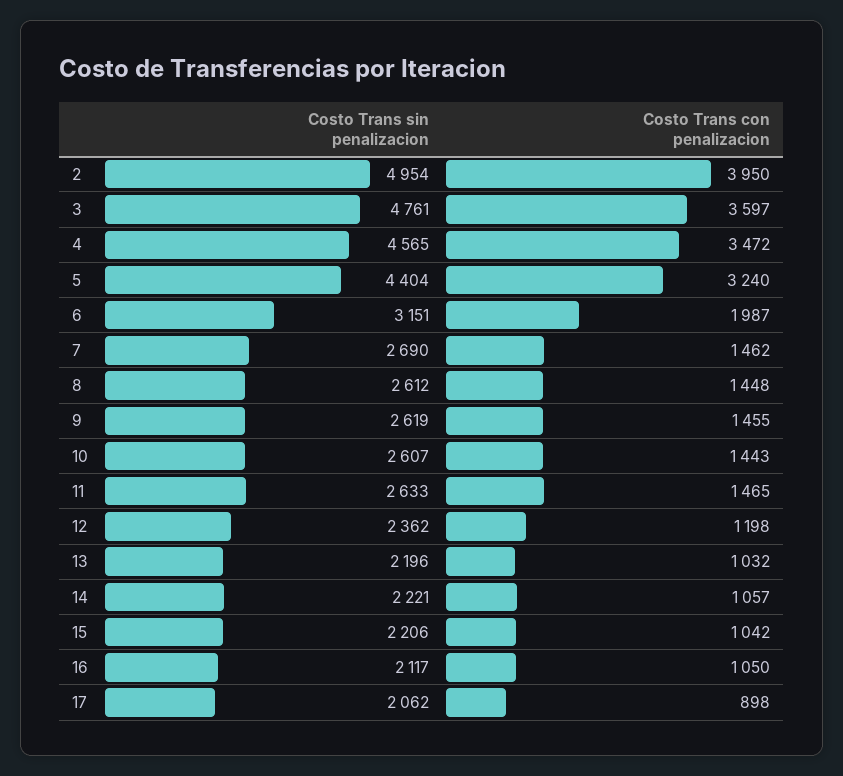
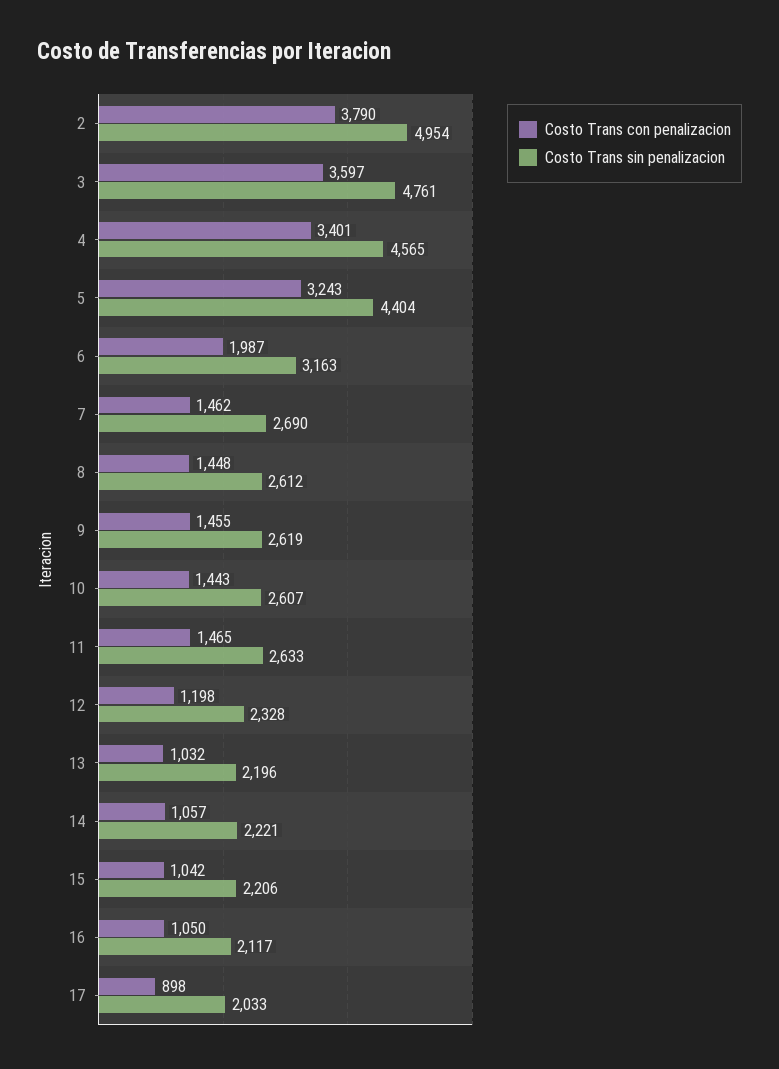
  {
    "Costo Trans sin penalizacion": {
      "2": 4954,
      "3": 4761,
      "4": 4565,
      "5": 4404,
-     "6": 3151,
+     "6": 3163,
      "7": 2690,
      "8": 2612,
      "9": 2619,
      "10": 2607,
      "11": 2633,
-     "12": 2362,
+     "12": 2328,
      "13": 2196,
      "14": 2221,
      "15": 2206,
      "16": 2117,
-     "17": 2062
+     "17": 2033
    },
    "Costo Trans con penalizacion": {
-     "2": 3950,
+     "2": 3790,
      "3": 3597,
-     "4": 3472,
+     "4": 3401,
-     "5": 3240,
+     "5": 3243,
      "6": 1987,
      "7": 1462,
      "8": 1448,
      "9": 1455,
      "10": 1443,
      "11": 1465,
      "12": 1198,
      "13": 1032,
      "14": 1057,
      "15": 1042,
      "16": 1050,
      "17": 898
    }
  }

